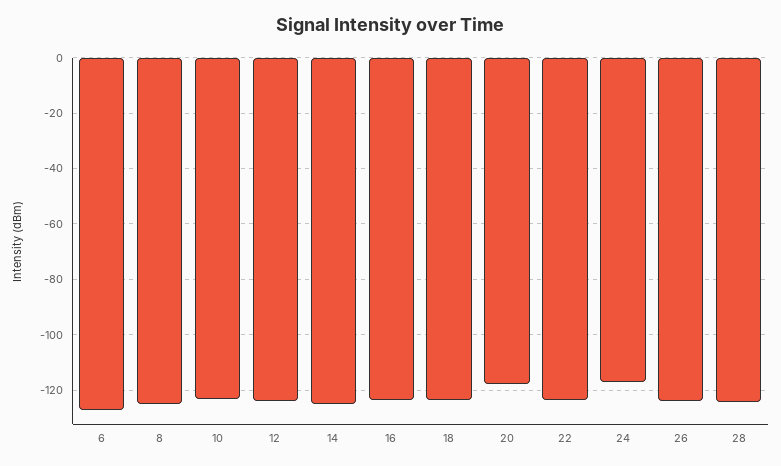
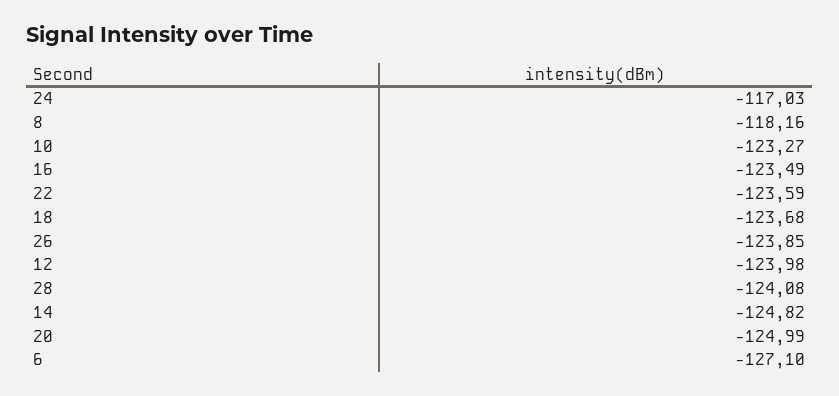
  {
    "6": -127.1,
-   "8": -125,
+   "8": -118.16,
    "10": -123.27,
    "12": -123.98,
    "14": -124.82,
    "16": -123.49,
    "18": -123.68,
-   "20": -117.5,
+   "20": -124.99,
    "22": -123.59,
    "24": -117.03,
    "26": -123.85,
    "28": -124.08
  }

